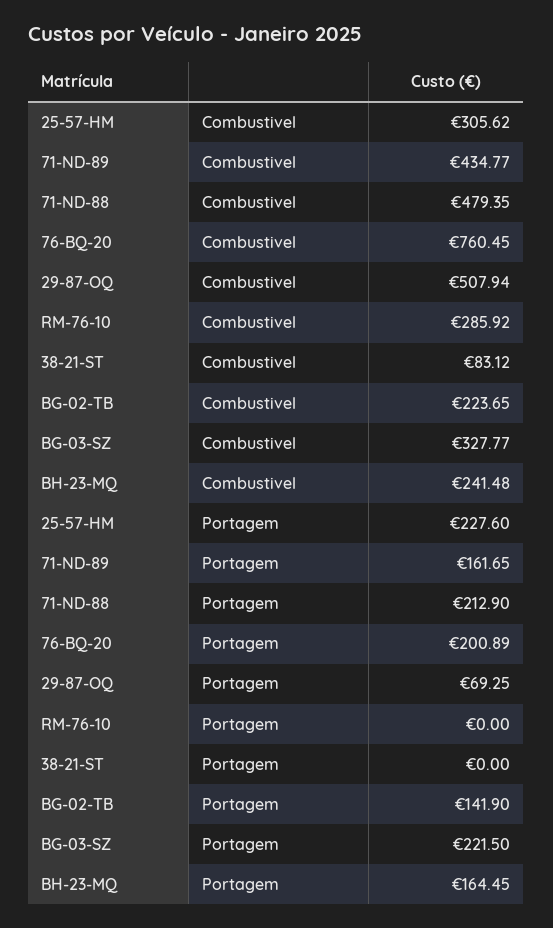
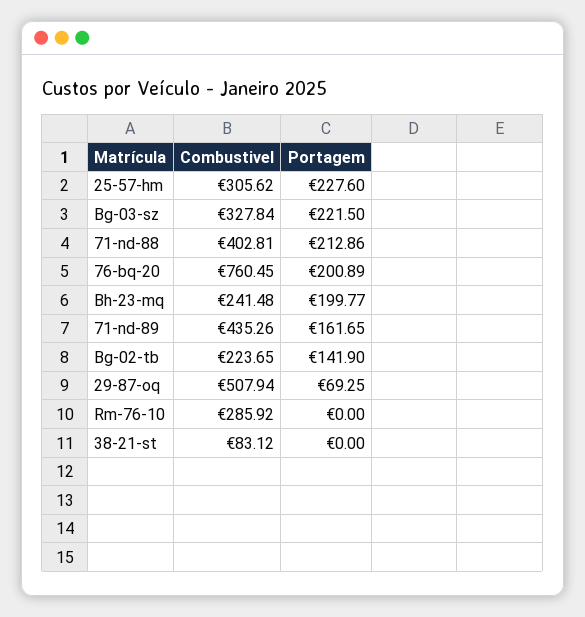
  {
    "25-57-HM": {
      "Combustivel": 305.62,
      "Portagem": 227.6
    },
    "71-ND-89": {
-     "Combustivel": 434.77,
+     "Combustivel": 435.26,
      "Portagem": 161.65
    },
    "71-ND-88": {
-     "Combustivel": 479.35,
+     "Combustivel": 402.81,
-     "Portagem": 212.9
+     "Portagem": 212.86
    },
    "76-BQ-20": {
      "Combustivel": 760.45,
      "Portagem": 200.89
    },
    "29-87-OQ": {
      "Combustivel": 507.94,
      "Portagem": 69.25
    },
    "RM-76-10": {
      "Combustivel": 285.92,
      "Portagem": 0
    },
    "38-21-ST": {
      "Combustivel": 83.12,
      "Portagem": 0
    },
    "BG-02-TB": {
      "Combustivel": 223.65,
      "Portagem": 141.9
    },
    "BG-03-SZ": {
-     "Combustivel": 327.77,
+     "Combustivel": 327.84,
      "Portagem": 221.5
    },
    "BH-23-MQ": {
      "Combustivel": 241.48,
-     "Portagem": 164.45
+     "Portagem": 199.77
    }
  }

